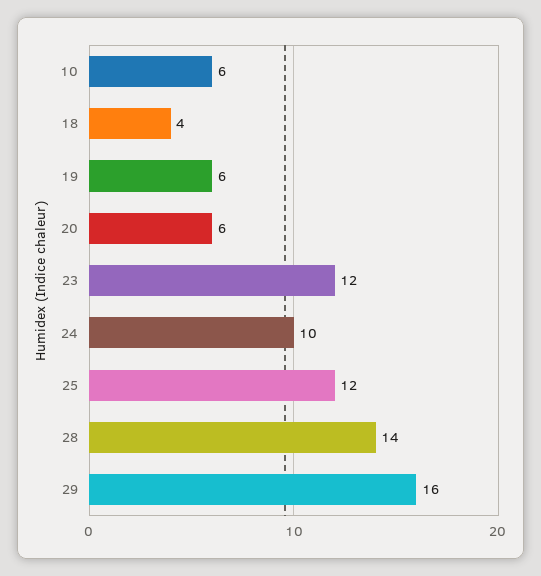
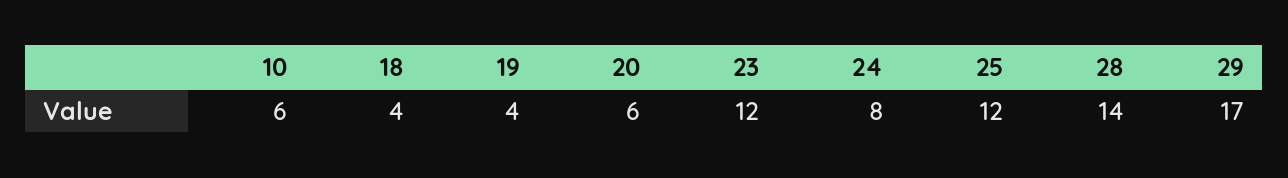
  {
    "10": 6,
    "18": 4,
-   "19": 6,
+   "19": 4,
    "20": 6,
    "23": 12,
-   "24": 10,
+   "24": 8,
    "25": 12,
    "28": 14,
-   "29": 16
+   "29": 17
  }

